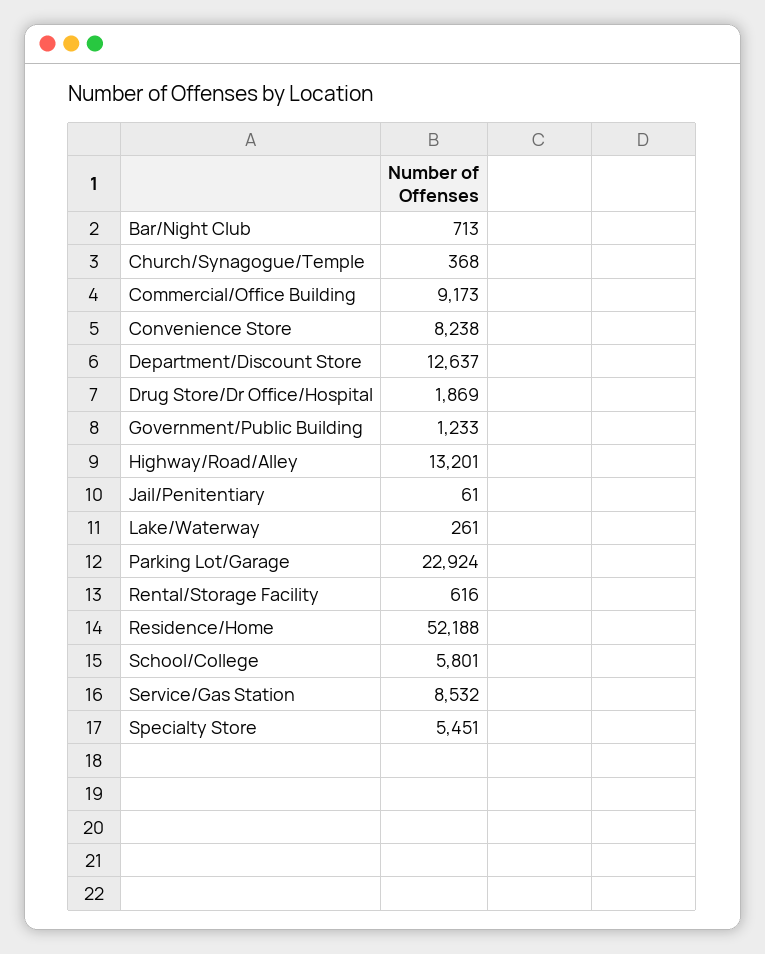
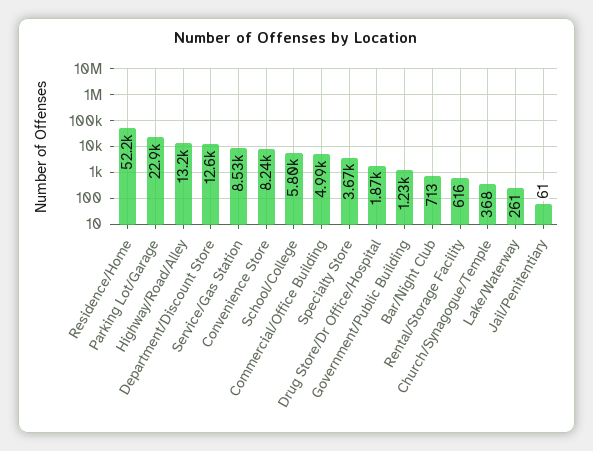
  {
    "Bar/Night Club": 713,
    "Church/Synagogue/Temple": 368,
-   "Commercial/Office Building": 9173,
+   "Commercial/Office Building": 4990,
    "Convenience Store": 8238,
    "Department/Discount Store": 12637,
    "Drug Store/Dr Office/Hospital": 1869,
    "Government/Public Building": 1233,
    "Highway/Road/Alley": 13201,
    "Jail/Penitentiary": 61,
    "Lake/Waterway": 261,
    "Parking Lot/Garage": 22924,
    "Rental/Storage Facility": 616,
    "Residence/Home": 52188,
    "School/College": 5801,
    "Service/Gas Station": 8532,
-   "Specialty Store": 5451
+   "Specialty Store": 3670
  }

